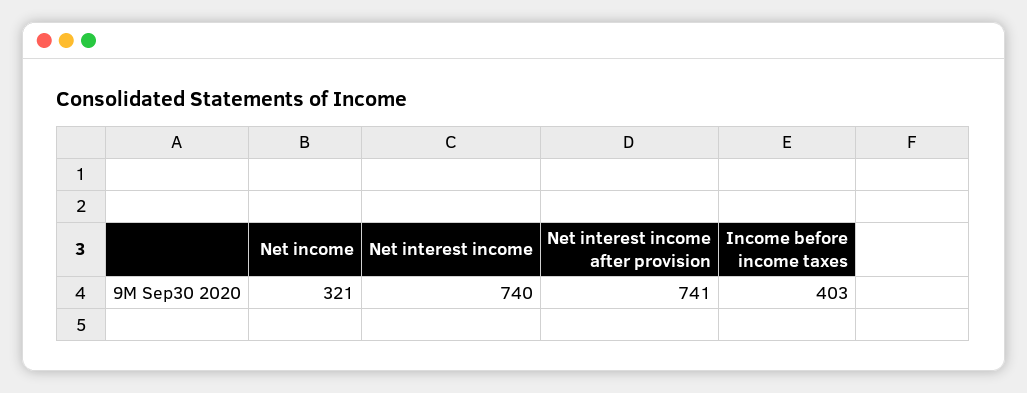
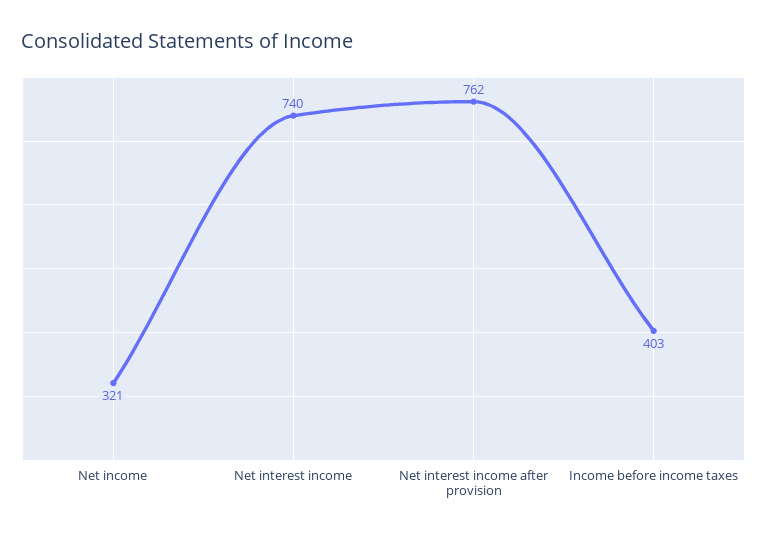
  {
    "Net income": 321,
    "Net interest income": 740,
-   "Net interest income after provision": 741,
+   "Net interest income after provision": 762,
    "Income before income taxes": 403
  }

